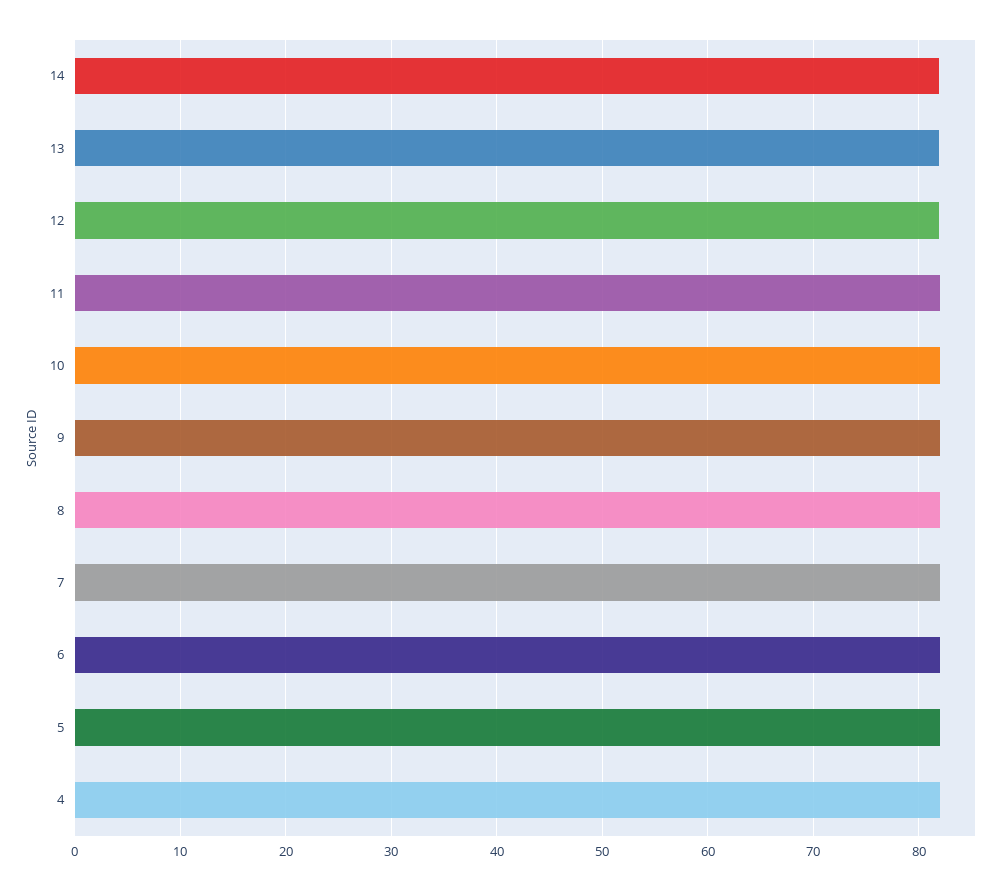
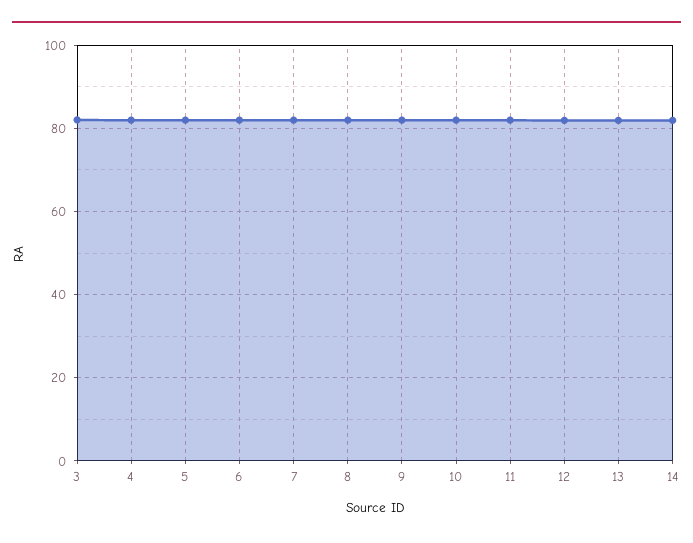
  {
    "14": 82,
    "13": 82,
    "12": 82,
    "11": 82,
    "10": 82,
    "9": 82,
    "8": 82,
    "7": 82,
    "6": 82,
    "5": 82,
-   "4": 82
+   "4": 82,
+   "3": 82
  }

